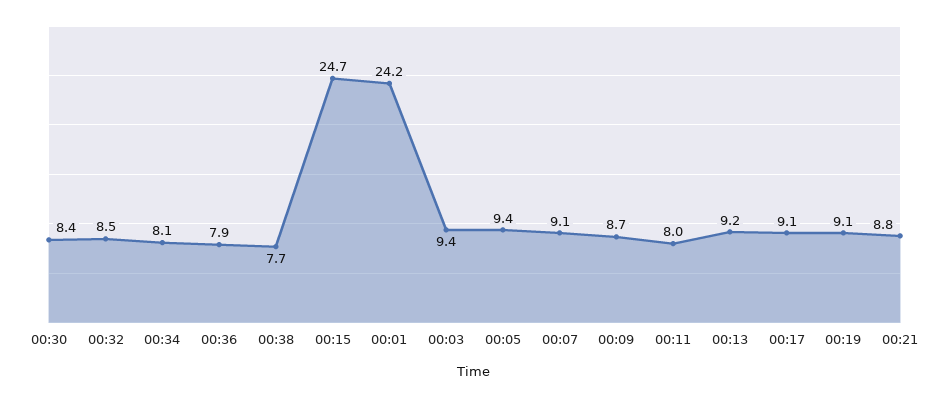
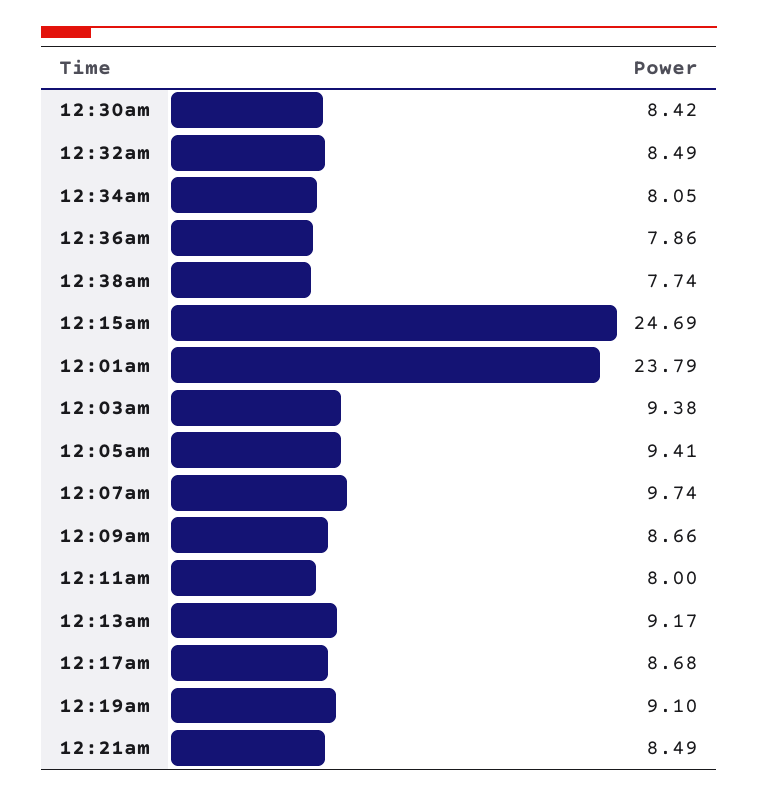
  {
    "00:30": 8.42,
    "00:32": 8.49,
    "00:34": 8.05,
    "00:36": 7.86,
    "00:38": 7.74,
    "00:15": 24.69,
-   "00:01": 24.2,
+   "00:01": 23.79,
    "00:03": 9.38,
    "00:05": 9.41,
-   "00:07": 9.1,
+   "00:07": 9.74,
    "00:09": 8.66,
    "00:11": 8,
    "00:13": 9.17,
-   "00:17": 9.1,
+   "00:17": 8.68,
    "00:19": 9.1,
-   "00:21": 8.8
+   "00:21": 8.49
  }

